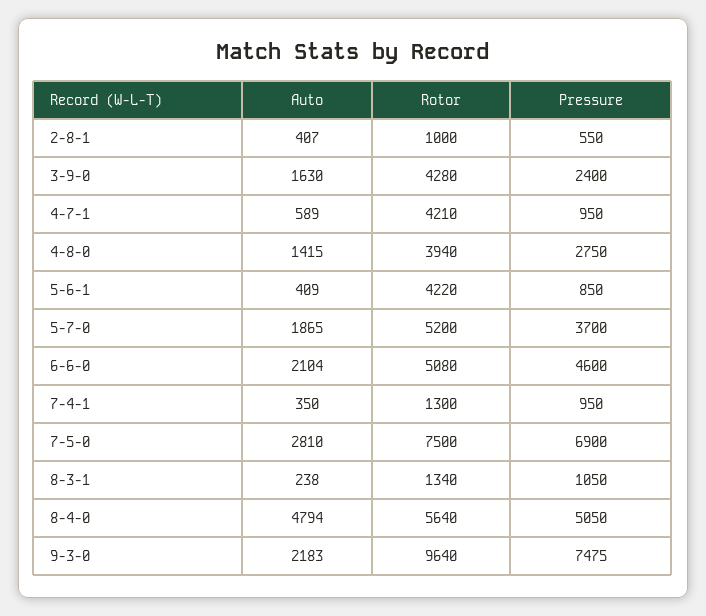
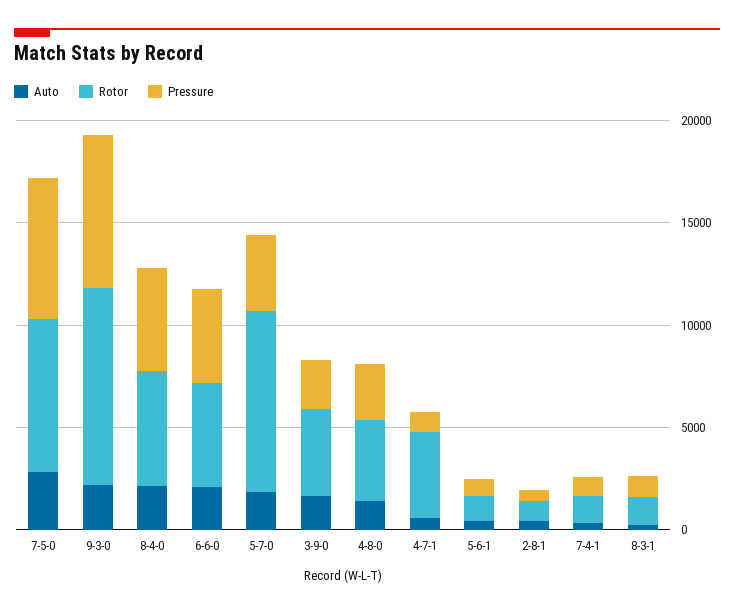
  {
    "Auto": {
      "2-8-1": 407,
      "3-9-0": 1630,
      "4-7-1": 589,
      "4-8-0": 1415,
      "5-6-1": 409,
      "5-7-0": 1865,
      "6-6-0": 2104,
      "7-4-1": 350,
      "7-5-0": 2810,
      "8-3-1": 238,
-     "8-4-0": 4794,
+     "8-4-0": 2000,
      "9-3-0": 2183
    },
    "Rotor": {
      "2-8-1": 1000,
      "3-9-0": 4280,
      "4-7-1": 4210,
      "4-8-0": 3940,
-     "5-6-1": 4220,
+     "5-6-1": 1000,
-     "5-7-0": 5200,
+     "5-7-0": 9000,
      "6-6-0": 5080,
      "7-4-1": 1300,
      "7-5-0": 7500,
      "8-3-1": 1340,
      "8-4-0": 5640,
      "9-3-0": 9640
    },
    "Pressure": {
      "2-8-1": 550,
      "3-9-0": 2400,
      "4-7-1": 950,
      "4-8-0": 2750,
      "5-6-1": 850,
      "5-7-0": 3700,
      "6-6-0": 4600,
      "7-4-1": 950,
      "7-5-0": 6900,
      "8-3-1": 1050,
      "8-4-0": 5050,
      "9-3-0": 7475
    }
  }

